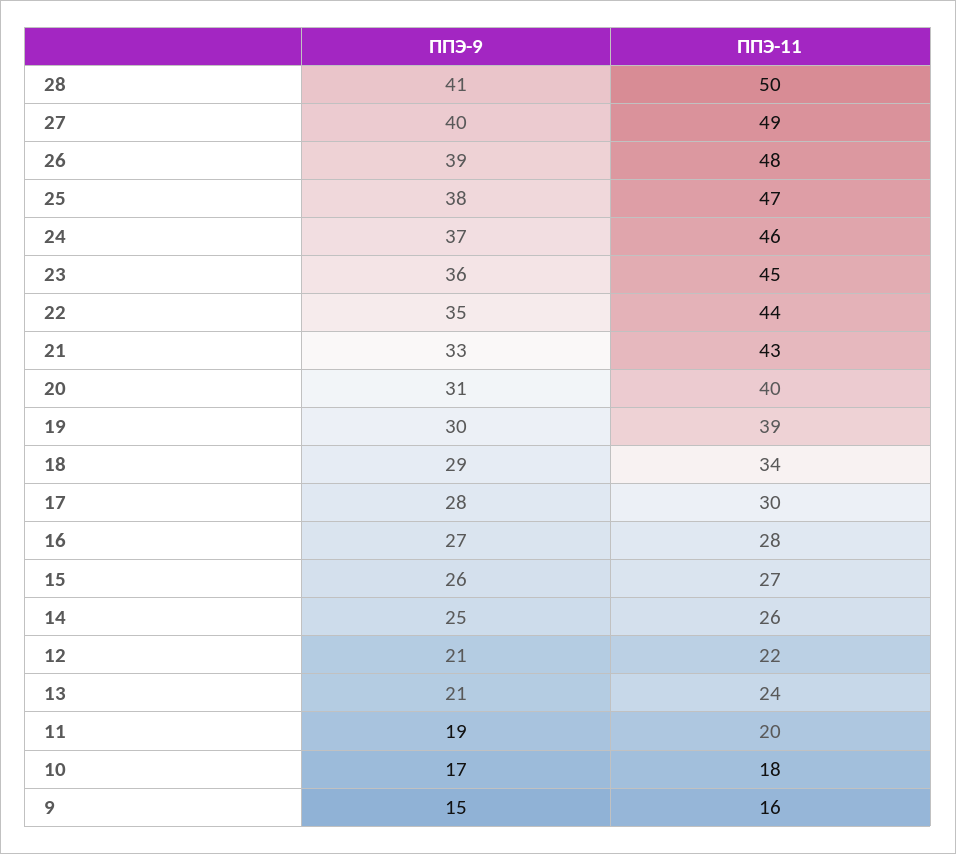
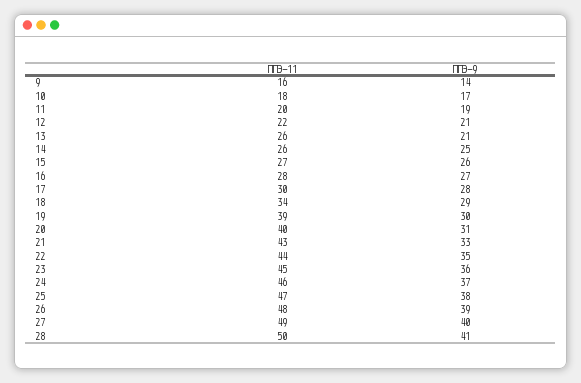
  {
    "ППЭ-9": {
      "28": 41,
      "27": 40,
      "26": 39,
      "25": 38,
      "24": 37,
      "23": 36,
      "22": 35,
      "21": 33,
      "20": 31,
      "19": 30,
      "18": 29,
      "17": 28,
      "16": 27,
      "15": 26,
      "14": 25,
      "12": 21,
      "13": 21,
      "11": 19,
      "10": 17,
-     "9": 15
+     "9": 14
    },
    "ППЭ-11": {
      "28": 50,
      "27": 49,
      "26": 48,
      "25": 47,
      "24": 46,
      "23": 45,
      "22": 44,
      "21": 43,
      "20": 40,
      "19": 39,
      "18": 34,
      "17": 30,
      "16": 28,
      "15": 27,
      "14": 26,
      "12": 22,
-     "13": 24,
+     "13": 26,
      "11": 20,
      "10": 18,
      "9": 16
    }
  }

